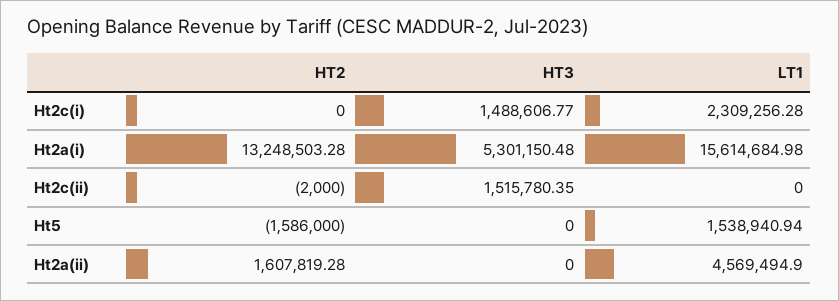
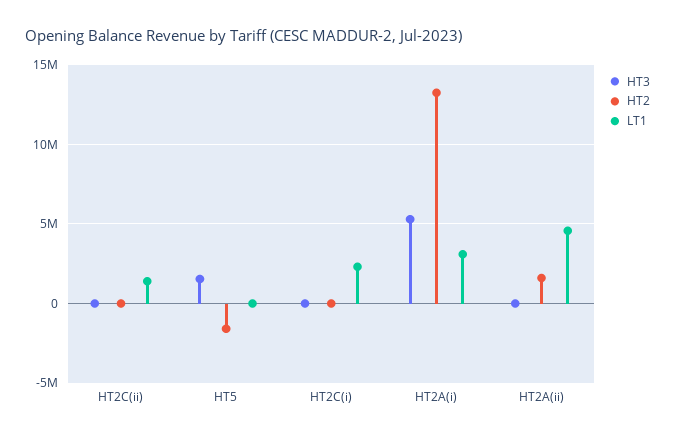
  {
    "HT2": {
      "Ht2c(i)": 0,
      "Ht2a(i)": 13248503.28,
      "Ht2c(ii)": -2000,
      "Ht5": -1586000,
      "Ht2a(ii)": 1607819.28
    },
    "HT3": {
-     "Ht2c(i)": 1488606.77,
+     "Ht2c(i)": 0,
      "Ht2a(i)": 5301150.48,
-     "Ht2c(ii)": 1515780.35,
+     "Ht2c(ii)": 0,
-     "Ht5": 0,
+     "Ht5": 1500000,
      "Ht2a(ii)": 0
    },
    "LT1": {
      "Ht2c(i)": 2309256.28,
-     "Ht2a(i)": 15614684.98,
+     "Ht2a(i)": 3000000,
-     "Ht2c(ii)": 0,
+     "Ht2c(ii)": 1500000,
-     "Ht5": 1538940.94,
+     "Ht5": 0,
      "Ht2a(ii)": 4569494.9
    }
  }

